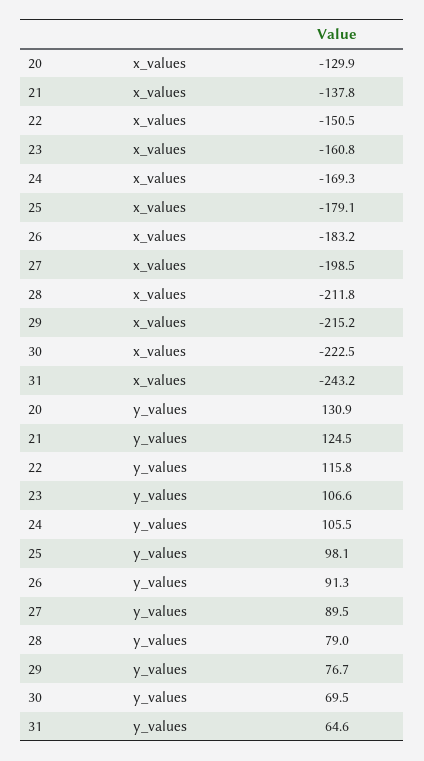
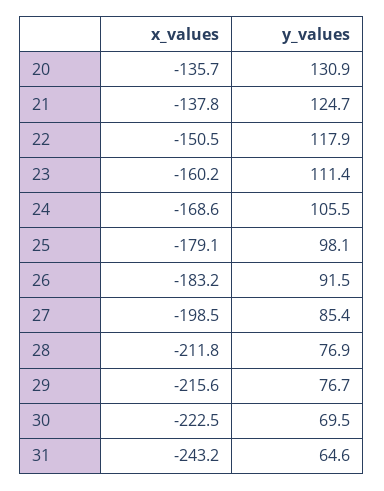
  {
    "20": {
-     "x_values": -129.9,
+     "x_values": -135.7,
      "y_values": 130.9
    },
    "21": {
      "x_values": -137.8,
-     "y_values": 124.5
+     "y_values": 124.7
    },
    "22": {
      "x_values": -150.5,
-     "y_values": 115.8
+     "y_values": 117.9
    },
    "23": {
-     "x_values": -160.8,
+     "x_values": -160.2,
-     "y_values": 106.6
+     "y_values": 111.4
    },
    "24": {
-     "x_values": -169.3,
+     "x_values": -168.6,
      "y_values": 105.5
    },
    "25": {
      "x_values": -179.1,
      "y_values": 98.1
    },
    "26": {
      "x_values": -183.2,
-     "y_values": 91.3
+     "y_values": 91.5
    },
    "27": {
      "x_values": -198.5,
-     "y_values": 89.5
+     "y_values": 85.4
    },
    "28": {
      "x_values": -211.8,
-     "y_values": 79
+     "y_values": 76.9
    },
    "29": {
-     "x_values": -215.2,
+     "x_values": -215.6,
      "y_values": 76.7
    },
    "30": {
      "x_values": -222.5,
      "y_values": 69.5
    },
    "31": {
      "x_values": -243.2,
      "y_values": 64.6
    }
  }

